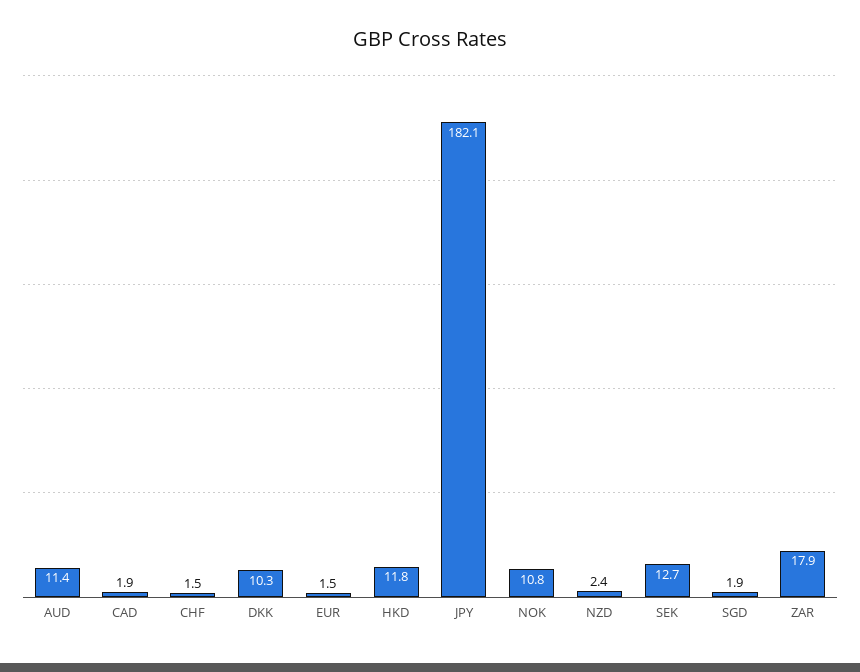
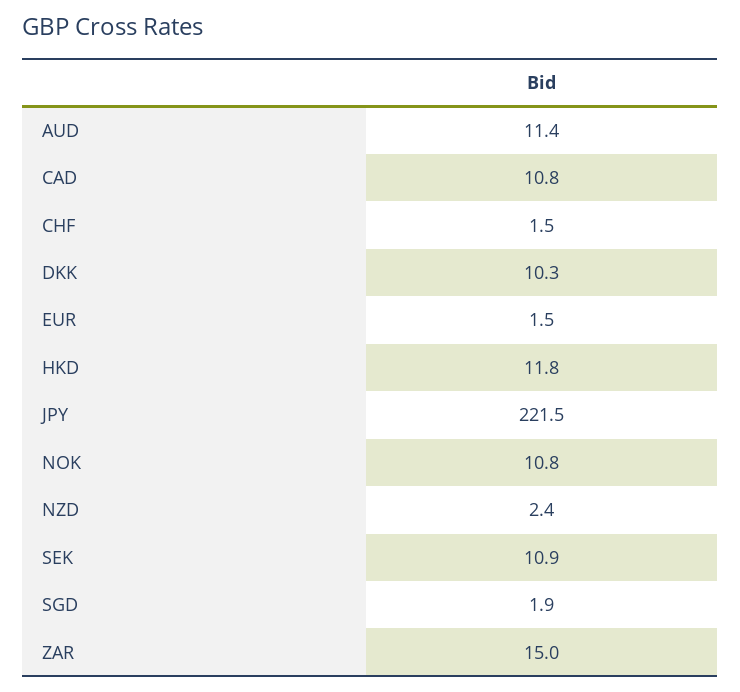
  {
    "AUD": 11.4,
-   "CAD": 1.9,
+   "CAD": 10.8,
    "CHF": 1.5,
    "DKK": 10.3,
    "EUR": 1.5,
    "HKD": 11.8,
-   "JPY": 182.1,
+   "JPY": 221.5,
    "NOK": 10.8,
    "NZD": 2.4,
-   "SEK": 12.7,
+   "SEK": 10.9,
    "SGD": 1.9,
-   "ZAR": 17.9
+   "ZAR": 15
  }

